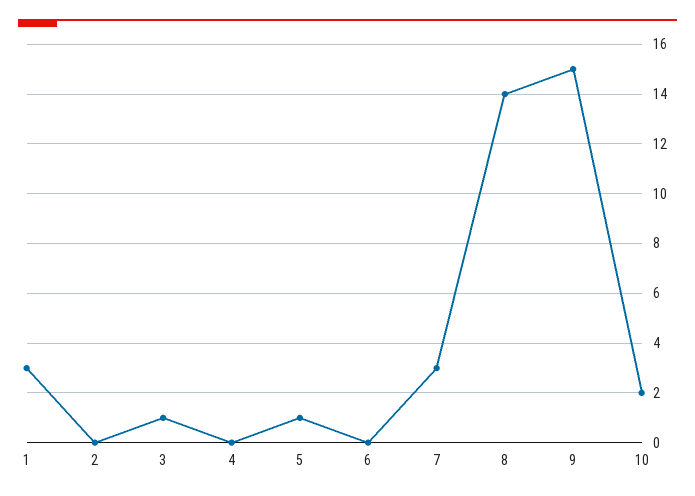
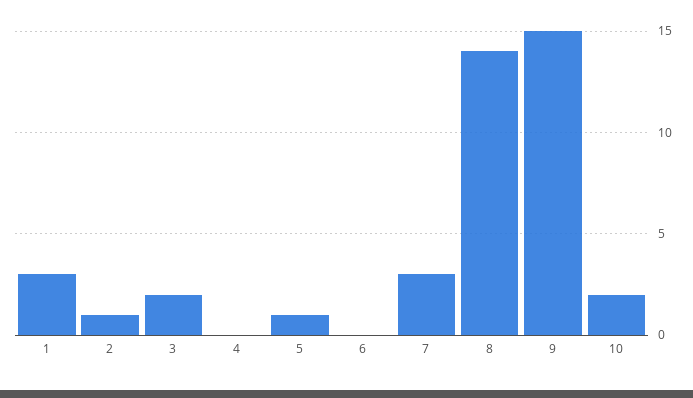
  {
    "1": 3,
-   "2": 0,
+   "2": 1,
-   "3": 1,
+   "3": 2,
    "4": 0,
    "5": 1,
    "6": 0,
    "7": 3,
    "8": 14,
    "9": 15,
    "10": 2
  }

